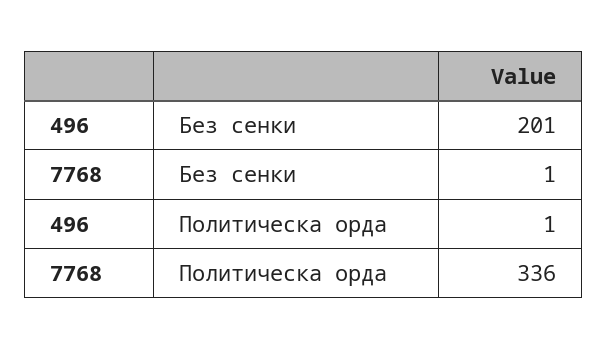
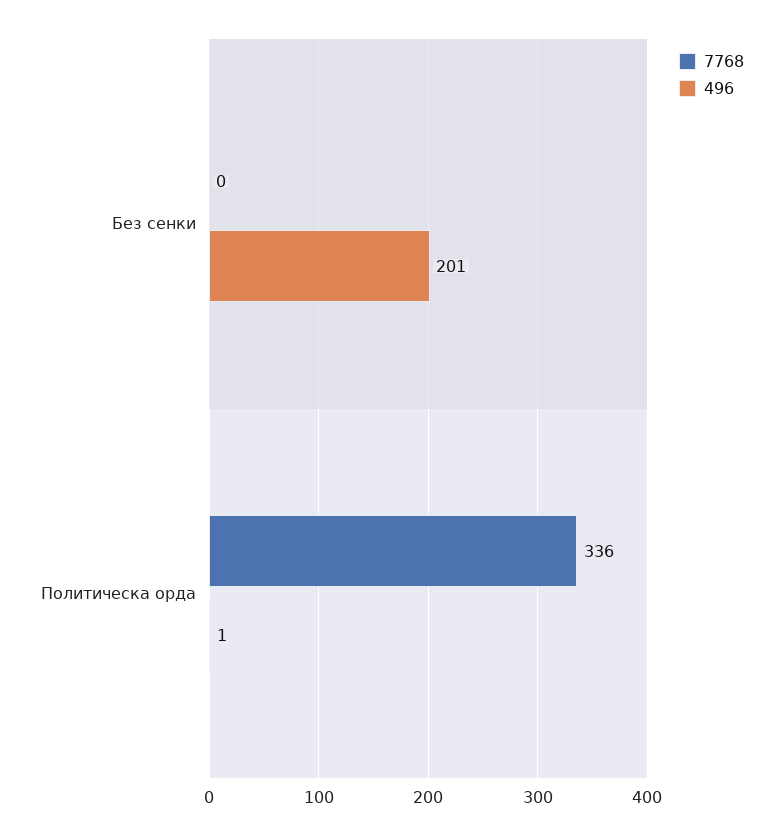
  {
    "496": {
      "Без сенки": 201,
      "Политическа орда": 1
    },
    "7768": {
-     "Без сенки": 1,
+     "Без сенки": 0,
      "Политическа орда": 336
    }
  }

